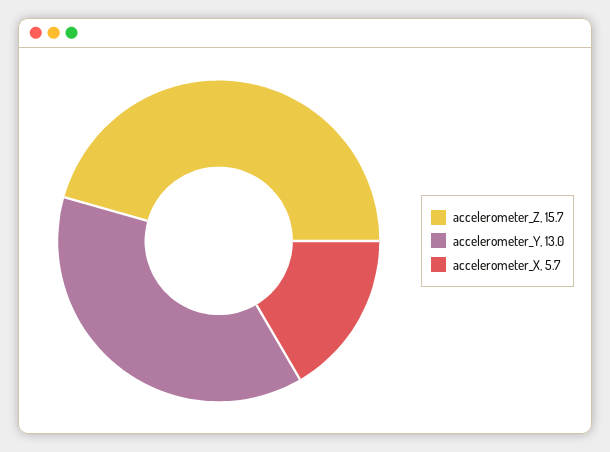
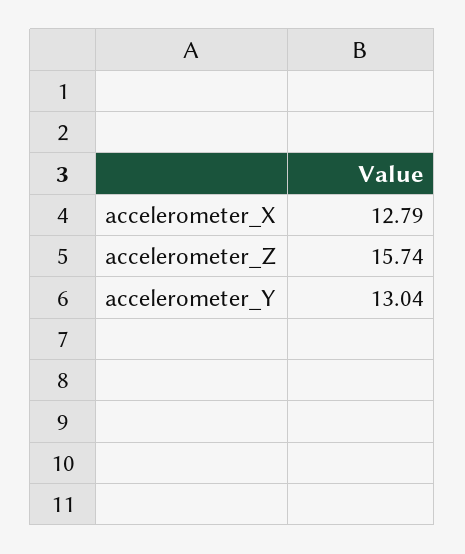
  {
    "accelerometer_Z": 15.74,
    "accelerometer_Y": 13.04,
-   "accelerometer_X": 5.7
+   "accelerometer_X": 12.79
  }

